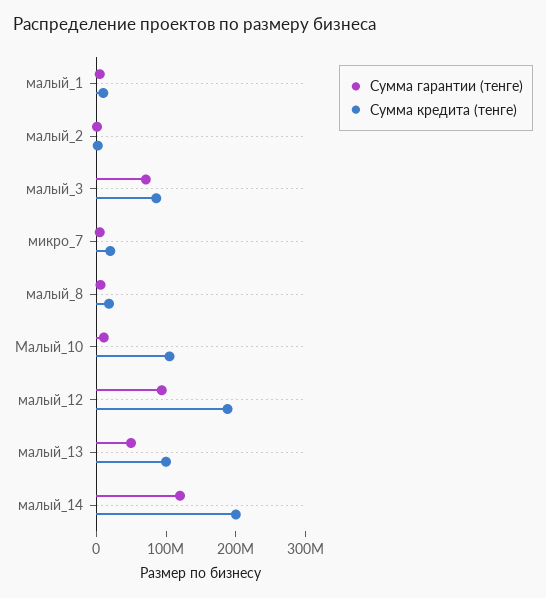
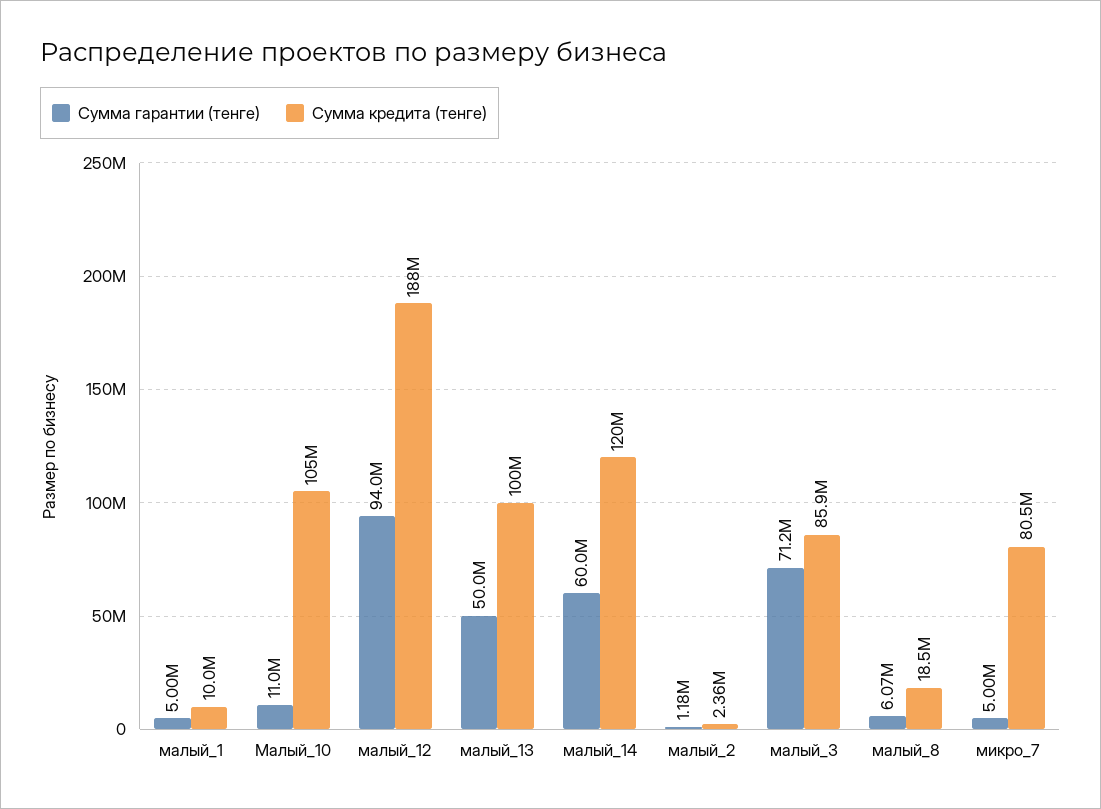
  {
    "Сумма гарантии (тенге)": {
      "малый_1": 5000000,
      "малый_2": 1180000,
      "малый_3": 71200000,
      "микро_7": 5000000,
      "малый_8": 6070000,
      "Малый_10": 11000000,
      "малый_12": 94000000,
      "малый_13": 50000000,
-     "малый_14": 120000000
+     "малый_14": 60000000
    },
    "Сумма кредита (тенге)": {
      "малый_1": 10000000,
      "малый_2": 2360000,
      "малый_3": 85900000,
-     "микро_7": 20000000,
+     "микро_7": 80500000,
      "малый_8": 18500000,
      "Малый_10": 105000000,
      "малый_12": 188000000,
      "малый_13": 100000000,
-     "малый_14": 200000000
+     "малый_14": 120000000
    }
  }

